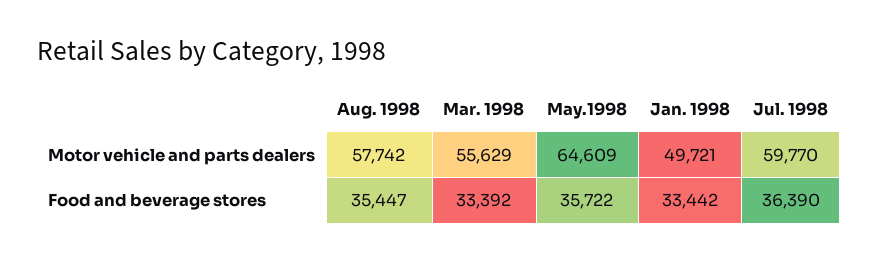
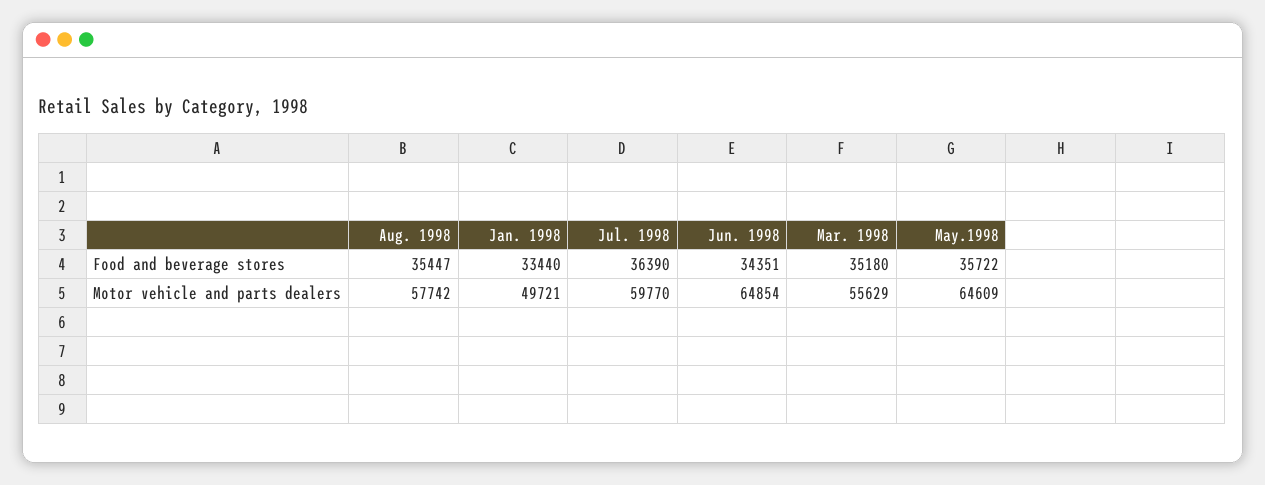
  {
    "Aug. 1998": {
      "Motor vehicle and parts dealers": 57742,
      "Food and beverage stores": 35447
    },
    "Mar. 1998": {
      "Motor vehicle and parts dealers": 55629,
-     "Food and beverage stores": 33392
+     "Food and beverage stores": 35180
    },
    "May.1998": {
      "Motor vehicle and parts dealers": 64609,
      "Food and beverage stores": 35722
    },
    "Jan. 1998": {
      "Motor vehicle and parts dealers": 49721,
-     "Food and beverage stores": 33442
+     "Food and beverage stores": 33440
    },
    "Jul. 1998": {
      "Motor vehicle and parts dealers": 59770,
      "Food and beverage stores": 36390
-   }
+   },
+   "Jun. 1998": {
+     "Food and beverage stores": 34351,
+     "Motor vehicle and parts dealers": 64854
+   }
  }

